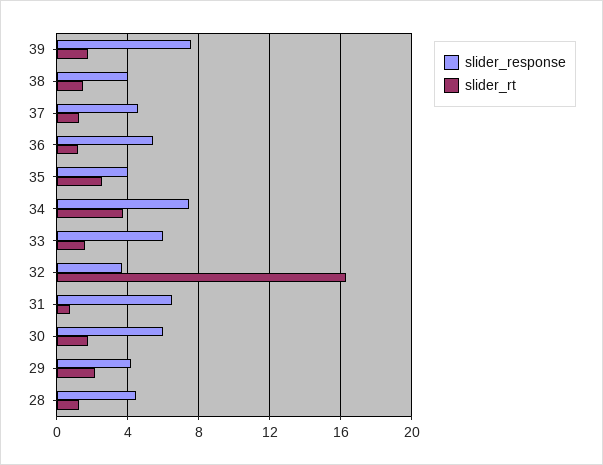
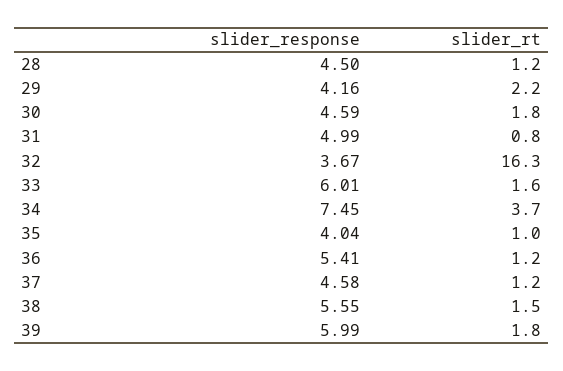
  {
    "slider_response": {
-     "39": 7.5,
+     "39": 5.99,
-     "38": 4,
+     "38": 5.55,
      "37": 4.58,
      "36": 5.41,
      "35": 4.04,
      "34": 7.45,
      "33": 6.01,
      "32": 3.67,
-     "31": 6.5,
+     "31": 4.99,
-     "30": 6,
+     "30": 4.59,
      "29": 4.16,
      "28": 4.5
    },
    "slider_rt": {
      "39": 1.8,
      "38": 1.5,
      "37": 1.2,
      "36": 1.2,
-     "35": 2.5,
+     "35": 1,
      "34": 3.7,
      "33": 1.6,
      "32": 16.3,
      "31": 0.8,
      "30": 1.8,
      "29": 2.2,
      "28": 1.2
    }
  }

